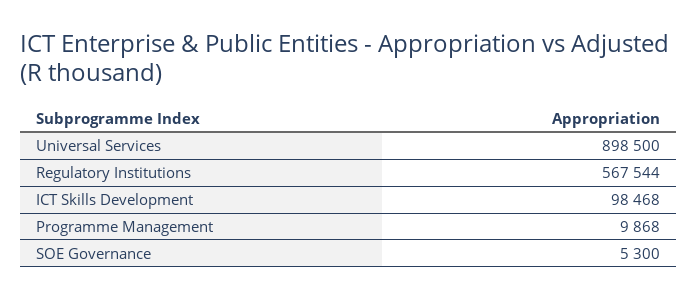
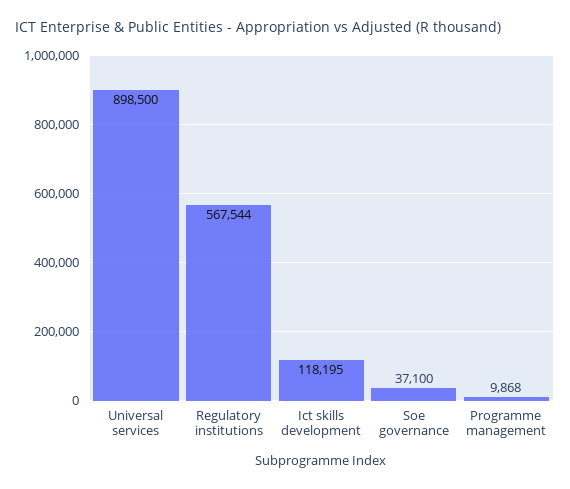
  {
    "Universal Services": 898500,
    "Regulatory Institutions": 567544,
-   "ICT Skills Development": 98468,
+   "ICT Skills Development": 118195,
    "Programme Management": 9868,
-   "SOE Governance": 5300
+   "SOE Governance": 37100
  }

